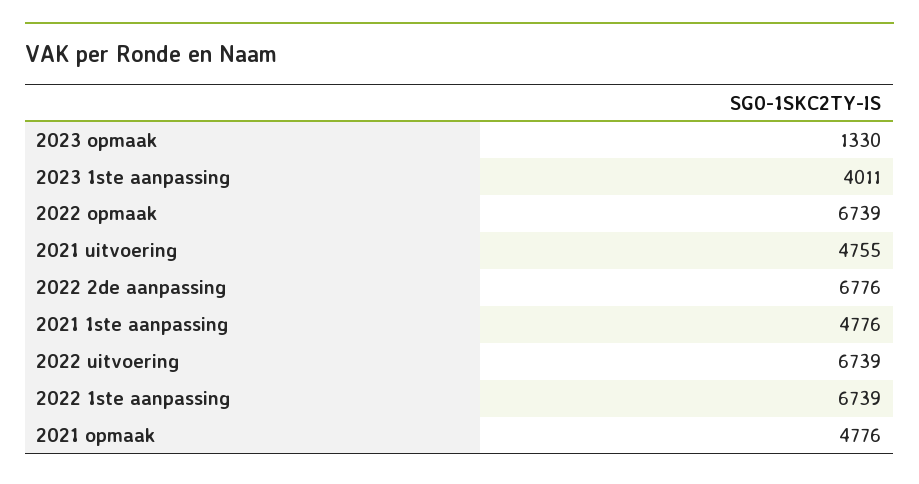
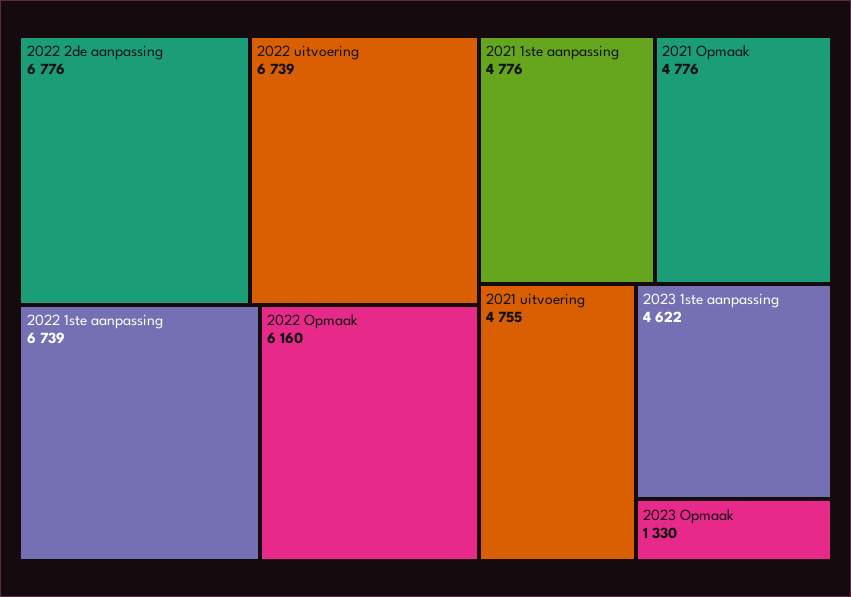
  {
    "2023 opmaak": 1330,
-   "2023 1ste aanpassing": 4011,
+   "2023 1ste aanpassing": 4622,
-   "2022 opmaak": 6739,
+   "2022 opmaak": 6160,
    "2021 uitvoering": 4755,
    "2022 2de aanpassing": 6776,
    "2021 1ste aanpassing": 4776,
    "2022 uitvoering": 6739,
    "2022 1ste aanpassing": 6739,
    "2021 opmaak": 4776
  }

